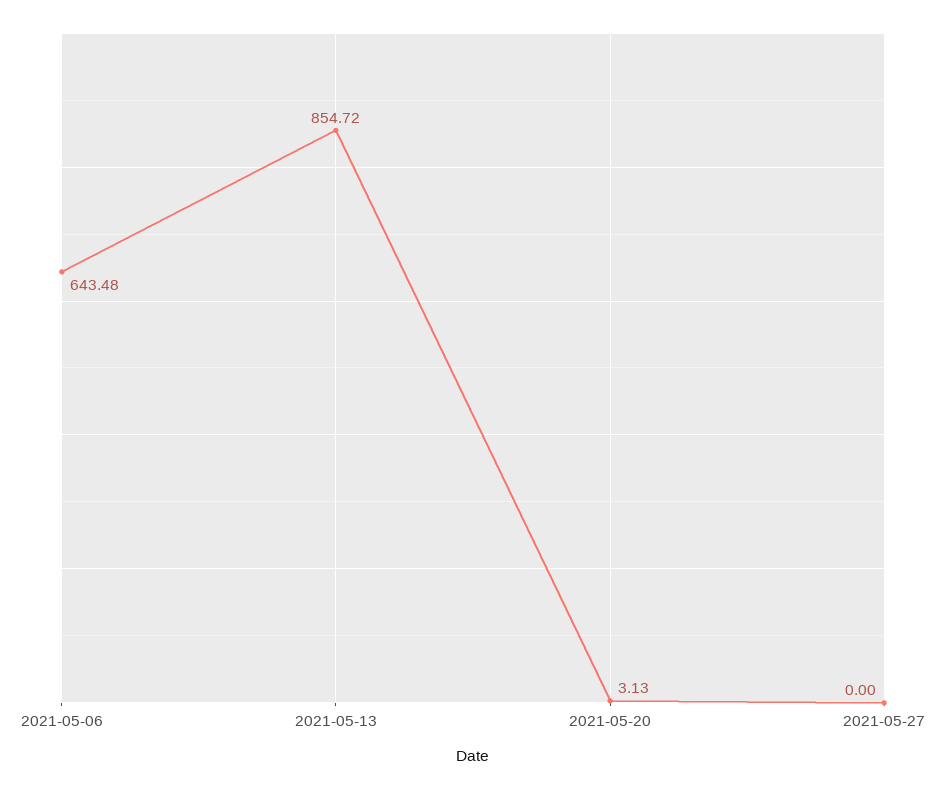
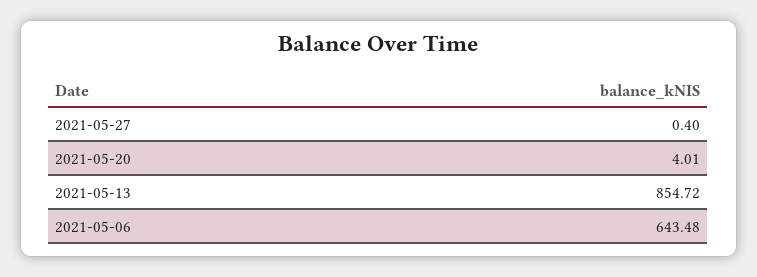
  {
    "2021-05-06": 643.48,
    "2021-05-13": 854.72,
-   "2021-05-20": 3.13,
+   "2021-05-20": 4.01,
-   "2021-05-27": 0
+   "2021-05-27": 0.4
  }

